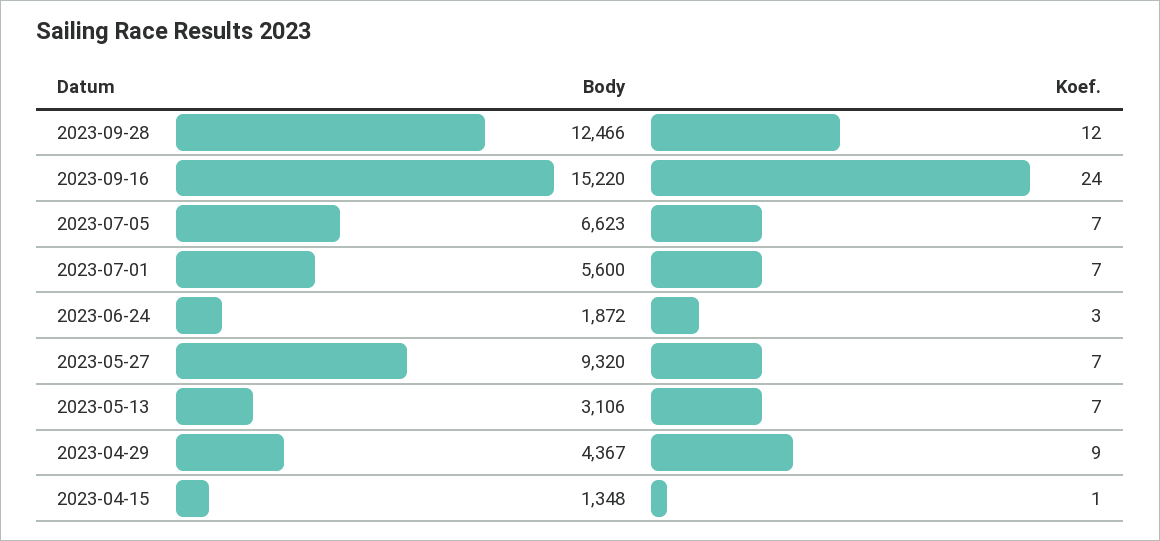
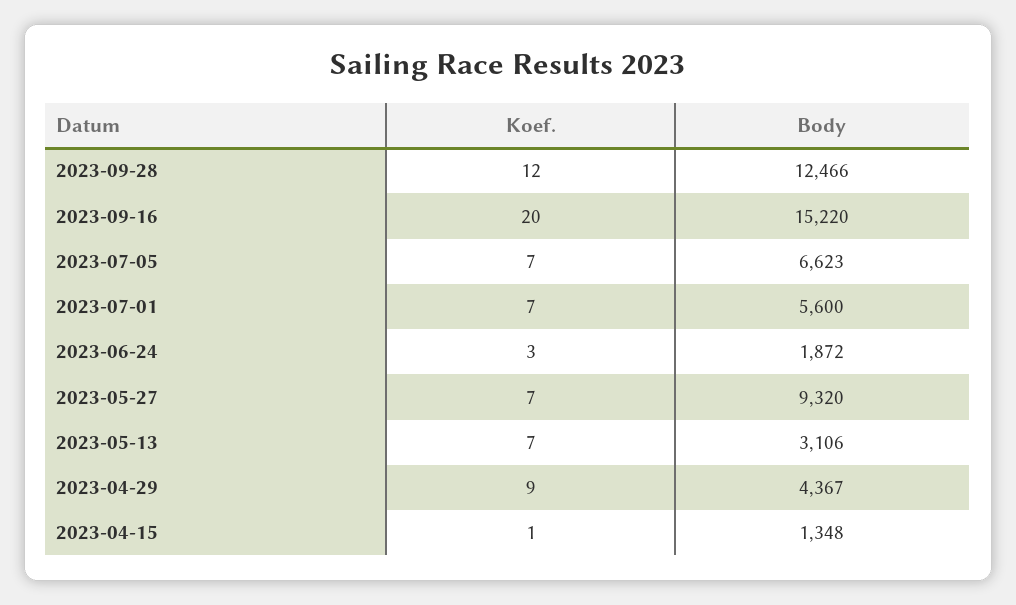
  {
    "Body": {
      "2023-09-28": 12466,
      "2023-09-16": 15220,
      "2023-07-05": 6623,
      "2023-07-01": 5600,
      "2023-06-24": 1872,
      "2023-05-27": 9320,
      "2023-05-13": 3106,
      "2023-04-29": 4367,
      "2023-04-15": 1348
    },
    "Koef.": {
      "2023-09-28": 12,
-     "2023-09-16": 24,
+     "2023-09-16": 20,
      "2023-07-05": 7,
      "2023-07-01": 7,
      "2023-06-24": 3,
      "2023-05-27": 7,
      "2023-05-13": 7,
      "2023-04-29": 9,
      "2023-04-15": 1
    }
  }

